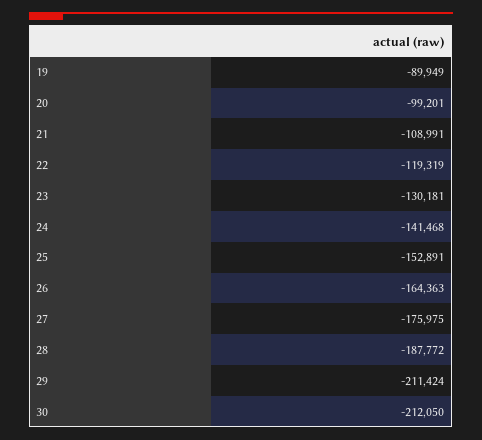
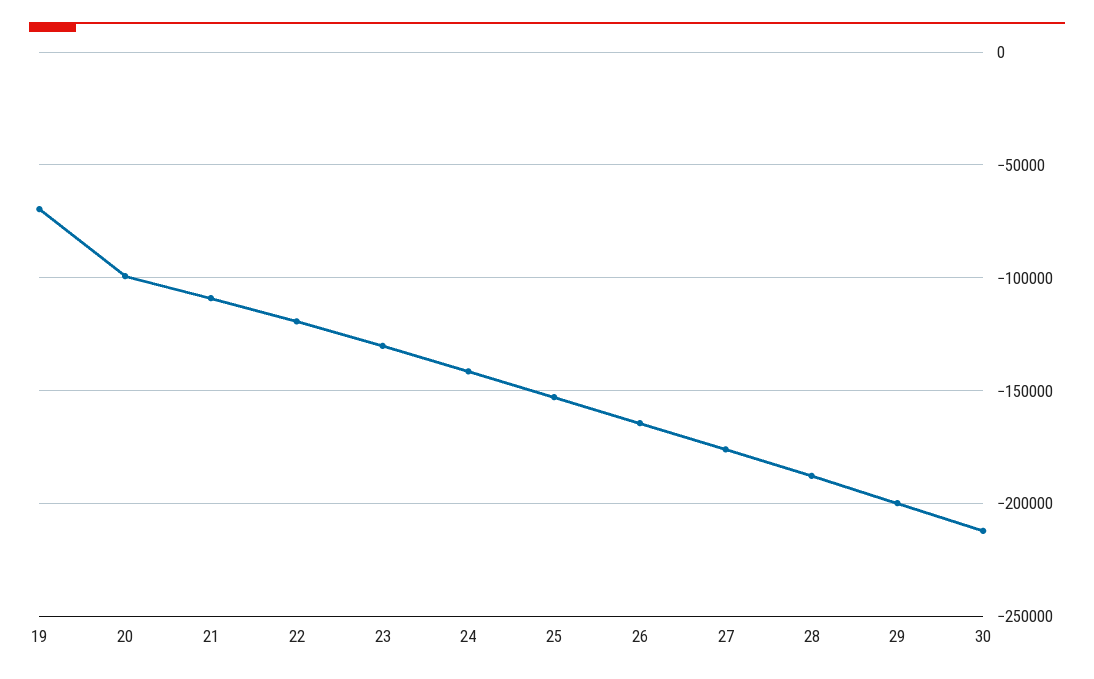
  {
-   "19": -89949,
+   "19": -70000,
    "20": -99201,
    "21": -108991,
    "22": -119319,
    "23": -130181,
    "24": -141468,
    "25": -152891,
    "26": -164363,
    "27": -175975,
    "28": -187772,
-   "29": -211424,
+   "29": -200000,
    "30": -212050
  }

